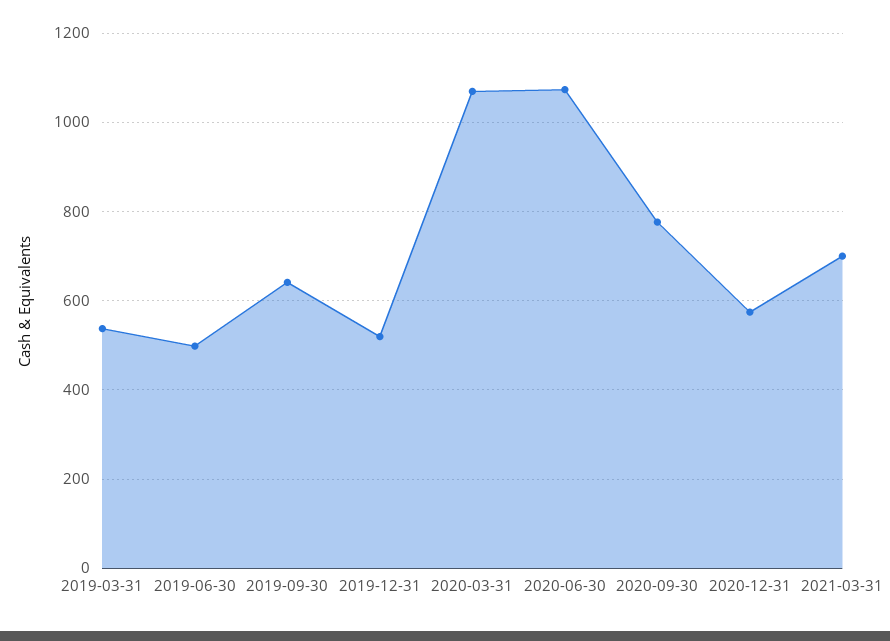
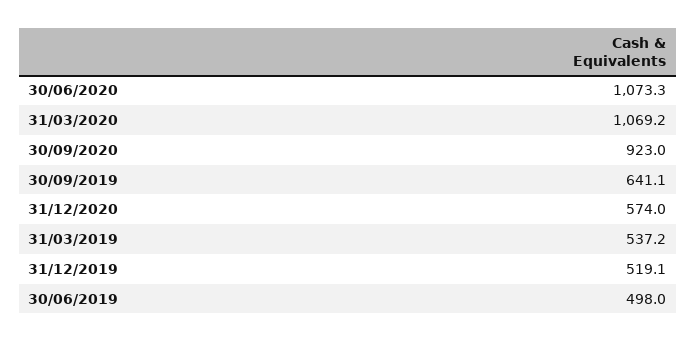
  {
    "2019-03-31": 537.2,
    "2019-06-30": 498,
    "2019-09-30": 641.1,
    "2019-12-31": 519.1,
    "2020-03-31": 1069.2,
    "2020-06-30": 1073.3,
-   "2020-09-30": 780,
+   "2020-09-30": 923,
-   "2020-12-31": 574,
+   "2020-12-31": 574
-   "2021-03-31": 700
  }

